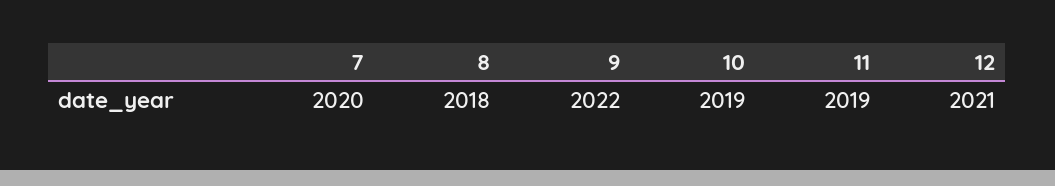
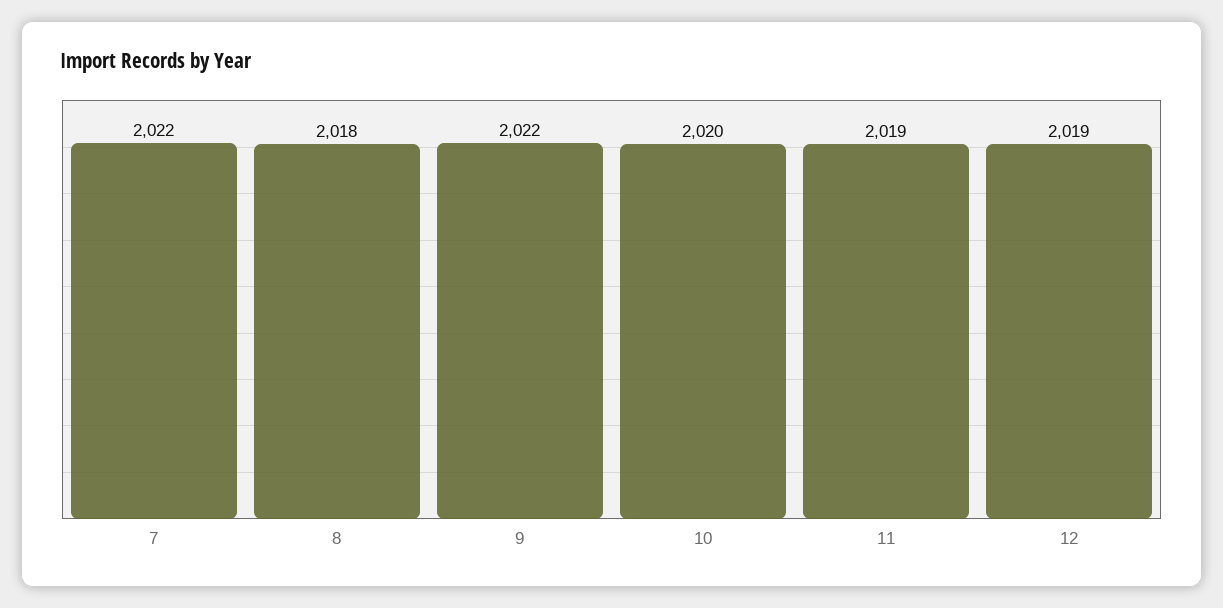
  {
-   "7": 2020,
+   "7": 2022,
    "8": 2018,
    "9": 2022,
-   "10": 2019,
+   "10": 2020,
    "11": 2019,
-   "12": 2021
+   "12": 2019
  }

